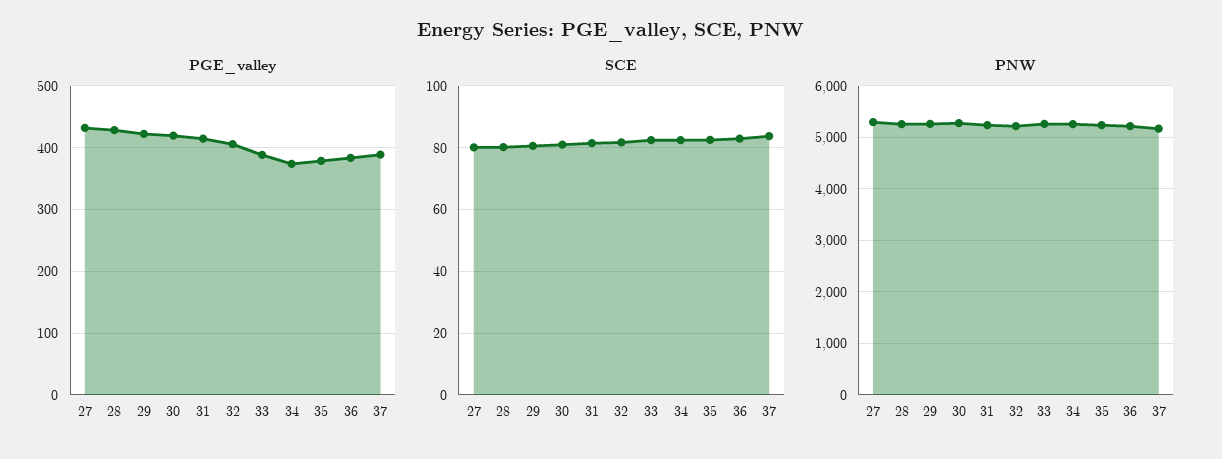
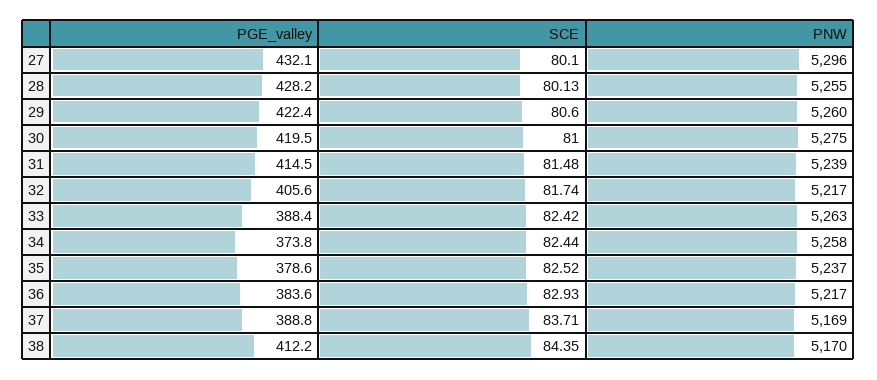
  {
    "PGE_valley": {
      "27": 432.1,
      "28": 428.2,
      "29": 422.4,
      "30": 419.5,
      "31": 414.5,
      "32": 405.6,
      "33": 388.4,
      "34": 373.8,
      "35": 378.6,
      "36": 383.6,
-     "37": 388.8
+     "37": 388.8,
+     "38": 412.2
    },
    "SCE": {
      "27": 80.1,
      "28": 80.13,
      "29": 80.6,
      "30": 81,
      "31": 81.48,
      "32": 81.74,
      "33": 82.42,
      "34": 82.44,
      "35": 82.52,
      "36": 82.93,
-     "37": 83.71
+     "37": 83.71,
+     "38": 84.35
    },
    "PNW": {
      "27": 5296,
      "28": 5255,
      "29": 5260,
      "30": 5275,
      "31": 5239,
      "32": 5217,
      "33": 5263,
      "34": 5258,
      "35": 5237,
      "36": 5217,
-     "37": 5169
+     "37": 5169,
+     "38": 5170
    }
  }

